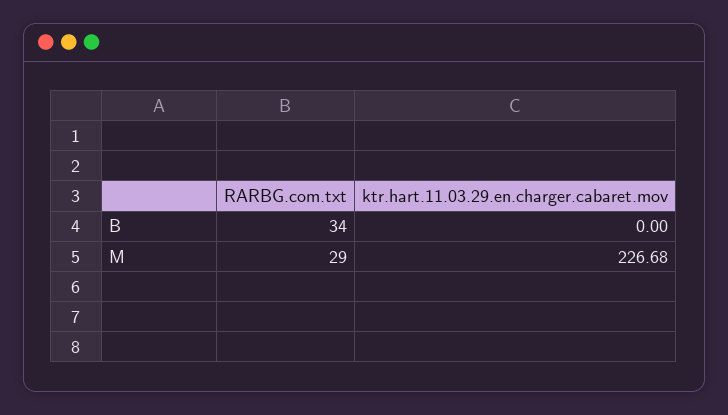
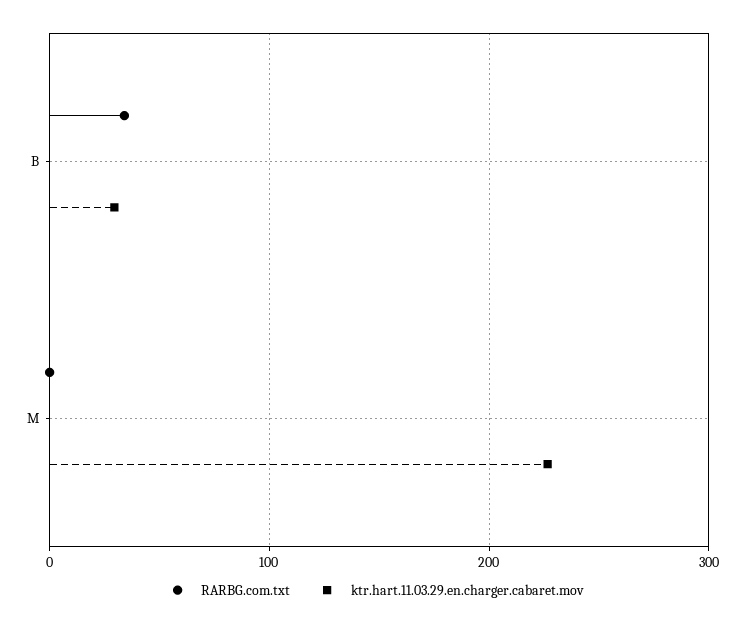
  {
    "RARBG.com.txt": {
      "B": 34,
-     "M": 29
+     "M": 0
    },
    "ktr.hart.11.03.29.en.charger.cabaret.mov": {
-     "B": 0,
+     "B": 30,
      "M": 226.68
    }
  }

